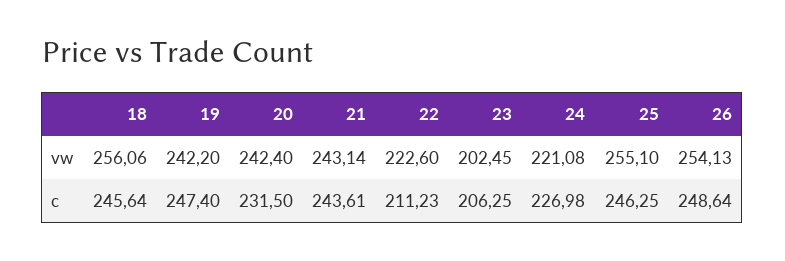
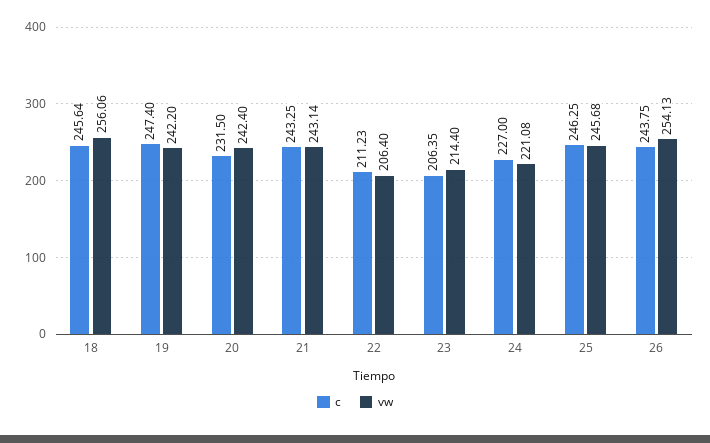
  {
    "vw": {
      "18": 256.06,
      "19": 242.2,
      "20": 242.4,
      "21": 243.14,
-     "22": 222.6,
+     "22": 206.4,
-     "23": 202.45,
+     "23": 214.4,
      "24": 221.08,
-     "25": 255.1,
+     "25": 245.68,
      "26": 254.13
    },
    "c": {
      "18": 245.64,
      "19": 247.4,
      "20": 231.5,
-     "21": 243.61,
+     "21": 243.25,
      "22": 211.23,
-     "23": 206.25,
+     "23": 206.35,
-     "24": 226.98,
+     "24": 227,
      "25": 246.25,
-     "26": 248.64
+     "26": 243.75
    }
  }

